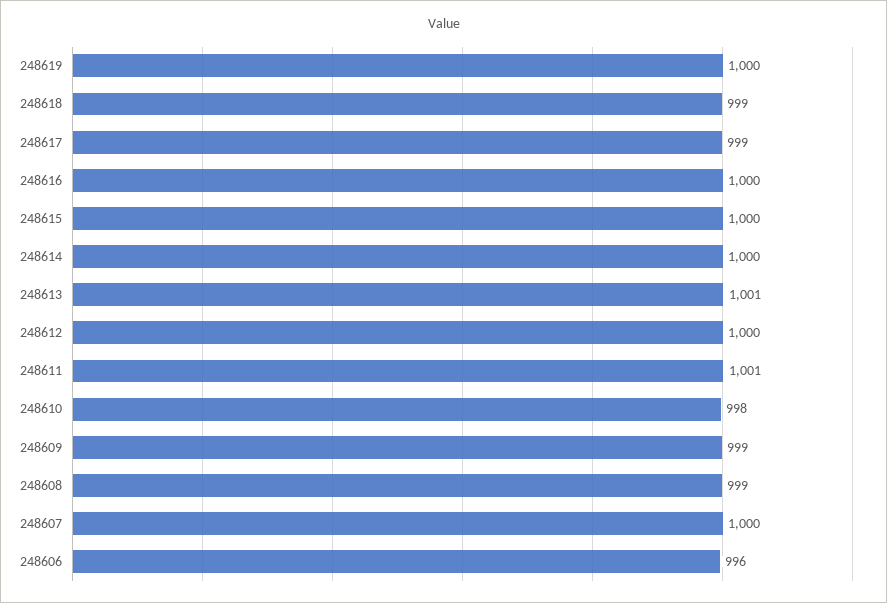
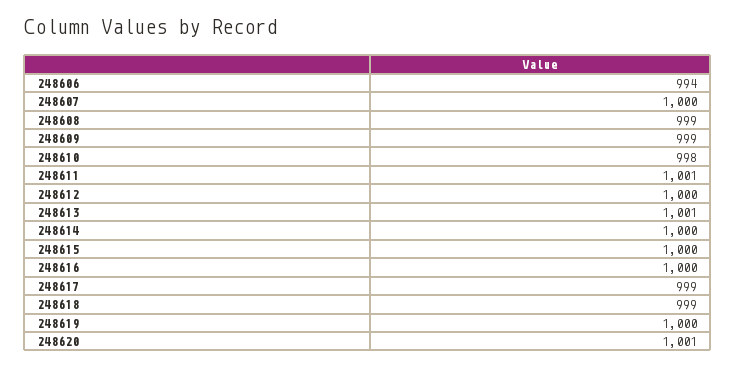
  {
    "248619": 1000,
    "248618": 999,
    "248617": 999,
    "248616": 1000,
    "248615": 1000,
    "248614": 1000,
    "248613": 1001,
    "248612": 1000,
    "248611": 1001,
    "248610": 998,
    "248609": 999,
    "248608": 999,
    "248607": 1000,
-   "248606": 996
+   "248606": 994,
+   "248620": 1001
  }

